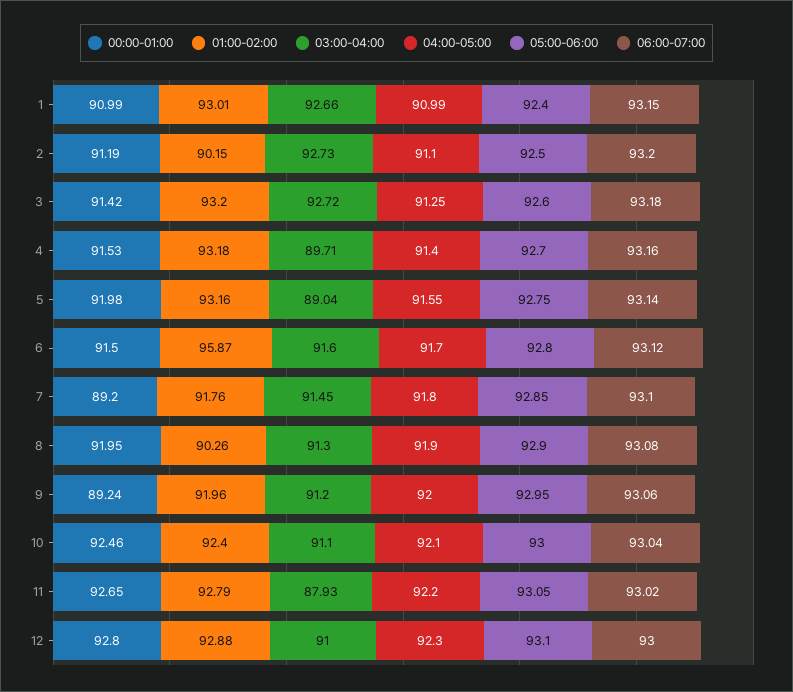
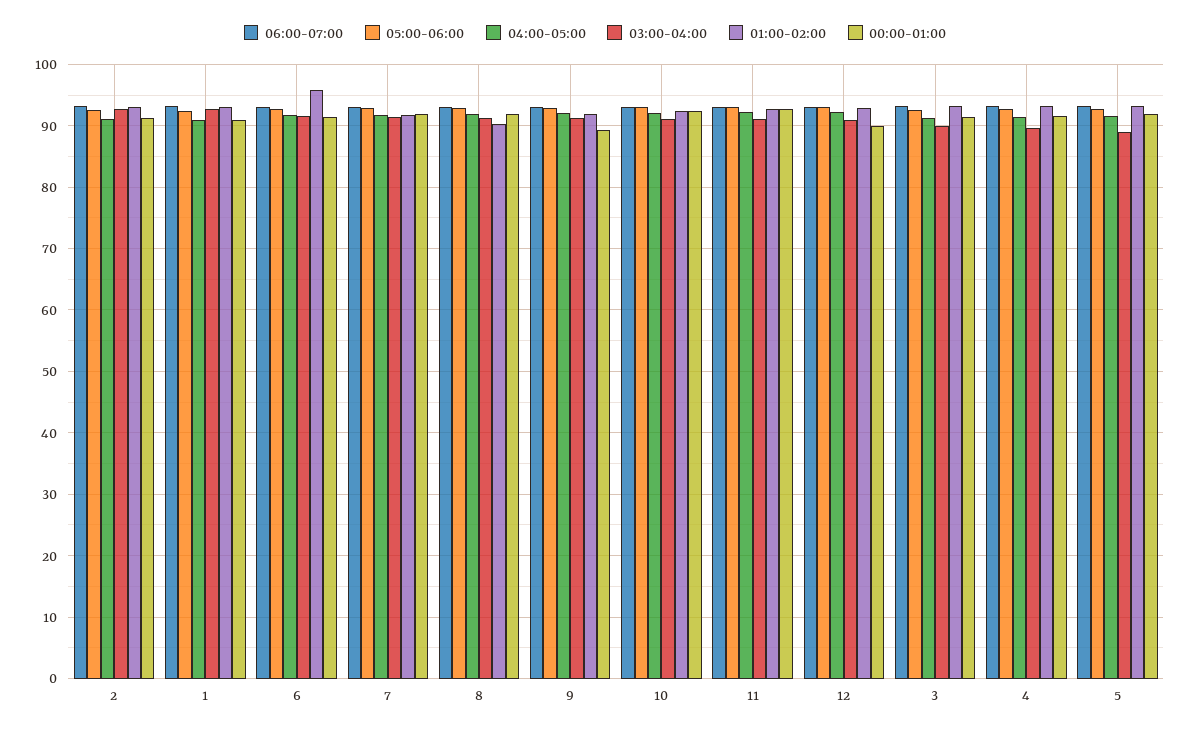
  {
    "00:00-01:00": {
      "1": 90.99,
      "2": 91.19,
      "3": 91.42,
      "4": 91.53,
      "5": 91.98,
      "6": 91.5,
-     "7": 89.2,
+     "7": 92,
      "8": 91.95,
      "9": 89.24,
      "10": 92.46,
      "11": 92.65,
-     "12": 92.8
+     "12": 90
    },
    "01:00-02:00": {
      "1": 93.01,
-     "2": 90.15,
+     "2": 93,
      "3": 93.2,
      "4": 93.18,
      "5": 93.16,
      "6": 95.87,
      "7": 91.76,
      "8": 90.26,
      "9": 91.96,
      "10": 92.4,
      "11": 92.79,
      "12": 92.88
    },
    "03:00-04:00": {
      "1": 92.66,
      "2": 92.73,
-     "3": 92.72,
+     "3": 90,
      "4": 89.71,
      "5": 89.04,
      "6": 91.6,
      "7": 91.45,
      "8": 91.3,
      "9": 91.2,
      "10": 91.1,
-     "11": 87.93,
+     "11": 91,
      "12": 91
    },
    "04:00-05:00": {
      "1": 90.99,
      "2": 91.1,
      "3": 91.25,
      "4": 91.4,
      "5": 91.55,
      "6": 91.7,
      "7": 91.8,
      "8": 91.9,
      "9": 92,
      "10": 92.1,
      "11": 92.2,
      "12": 92.3
    },
    "05:00-06:00": {
      "1": 92.4,
      "2": 92.5,
      "3": 92.6,
      "4": 92.7,
      "5": 92.75,
      "6": 92.8,
      "7": 92.85,
      "8": 92.9,
      "9": 92.95,
      "10": 93,
      "11": 93.05,
      "12": 93.1
    },
    "06:00-07:00": {
      "1": 93.15,
      "2": 93.2,
      "3": 93.18,
      "4": 93.16,
      "5": 93.14,
      "6": 93.12,
      "7": 93.1,
      "8": 93.08,
      "9": 93.06,
      "10": 93.04,
      "11": 93.02,
      "12": 93
    }
  }

